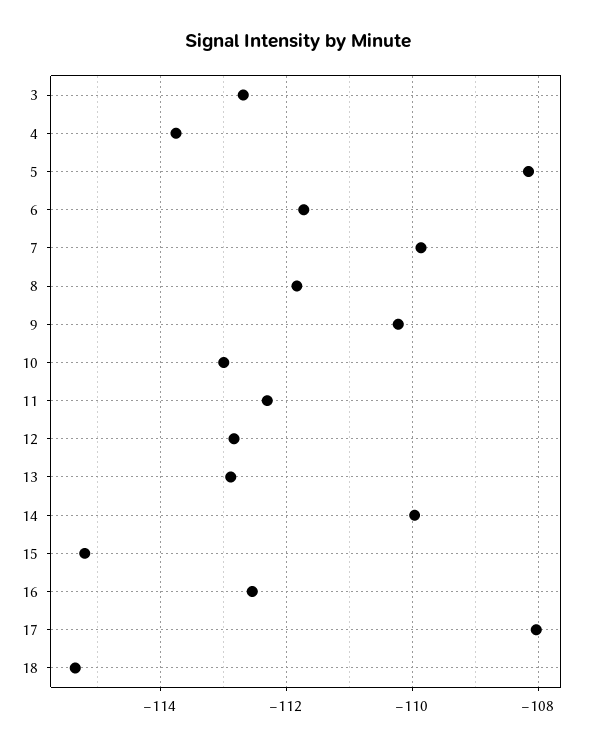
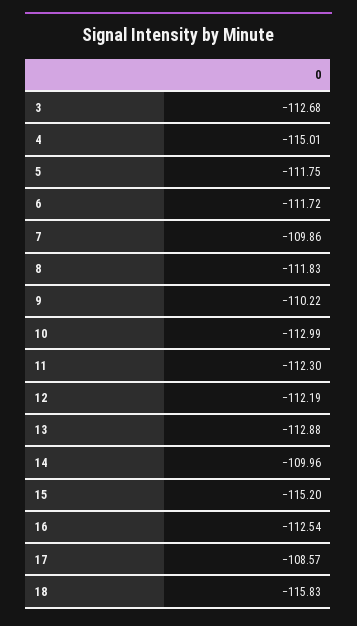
  {
    "3": -112.68,
-   "4": -113.8,
+   "4": -115.01,
-   "5": -108.2,
+   "5": -111.75,
    "6": -111.72,
    "7": -109.86,
    "8": -111.83,
    "9": -110.22,
    "10": -112.99,
    "11": -112.3,
-   "12": -112.8,
+   "12": -112.19,
    "13": -112.88,
    "14": -109.96,
    "15": -115.2,
    "16": -112.54,
-   "17": -108,
+   "17": -108.57,
-   "18": -115.4
+   "18": -115.83
  }

